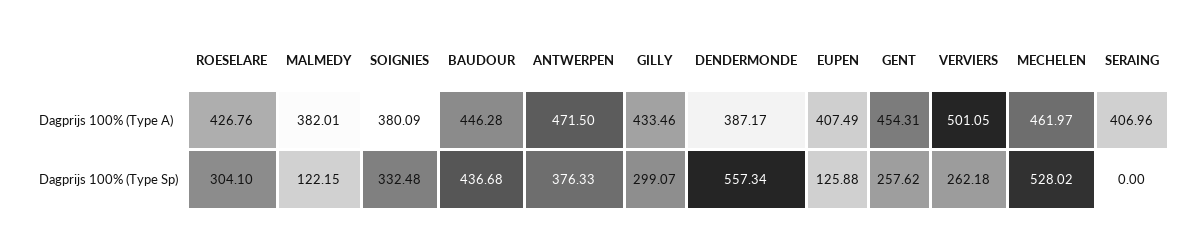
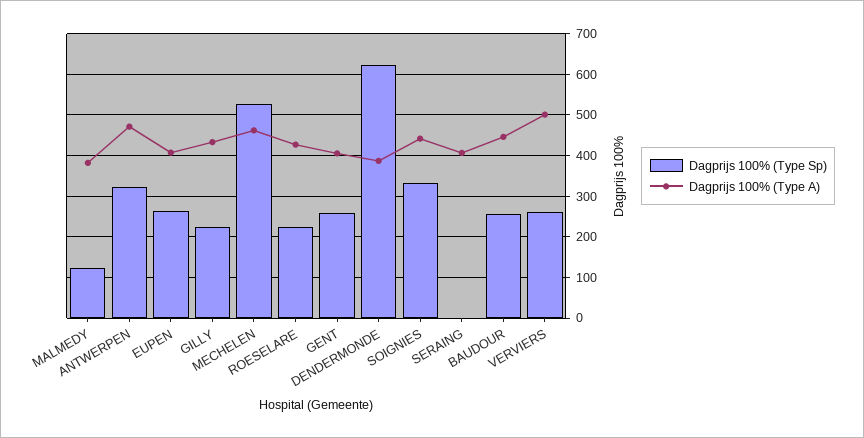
  {
    "Dagprijs 100% (Type A)": {
      "ROESELARE": 426.76,
      "MALMEDY": 382.01,
-     "SOIGNIES": 380.09,
+     "SOIGNIES": 440,
      "BAUDOUR": 446.28,
      "ANTWERPEN": 471.5,
      "GILLY": 433.46,
      "DENDERMONDE": 387.17,
      "EUPEN": 407.49,
-     "GENT": 454.31,
+     "GENT": 400,
      "VERVIERS": 501.05,
      "MECHELEN": 461.97,
      "SERAING": 406.96
    },
    "Dagprijs 100% (Type Sp)": {
-     "ROESELARE": 304.1,
+     "ROESELARE": 220,
      "MALMEDY": 122.15,
      "SOIGNIES": 332.48,
-     "BAUDOUR": 436.68,
+     "BAUDOUR": 260,
-     "ANTWERPEN": 376.33,
+     "ANTWERPEN": 320,
-     "GILLY": 299.07,
+     "GILLY": 220,
-     "DENDERMONDE": 557.34,
+     "DENDERMONDE": 620,
-     "EUPEN": 125.88,
+     "EUPEN": 260,
      "GENT": 257.62,
      "VERVIERS": 262.18,
      "MECHELEN": 528.02,
      "SERAING": 0
    }
  }

